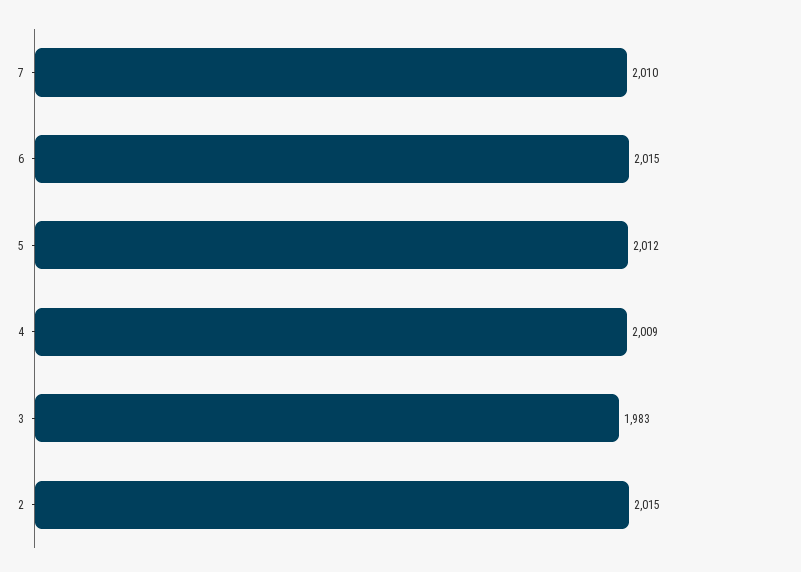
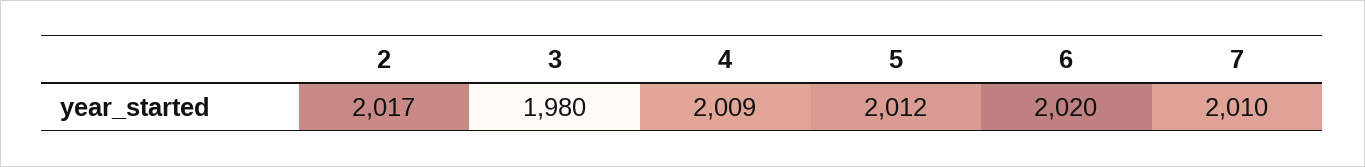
  {
    "7": 2010,
-   "6": 2015,
+   "6": 2020,
    "5": 2012,
    "4": 2009,
-   "3": 1983,
+   "3": 1980,
-   "2": 2015
+   "2": 2017
  }

